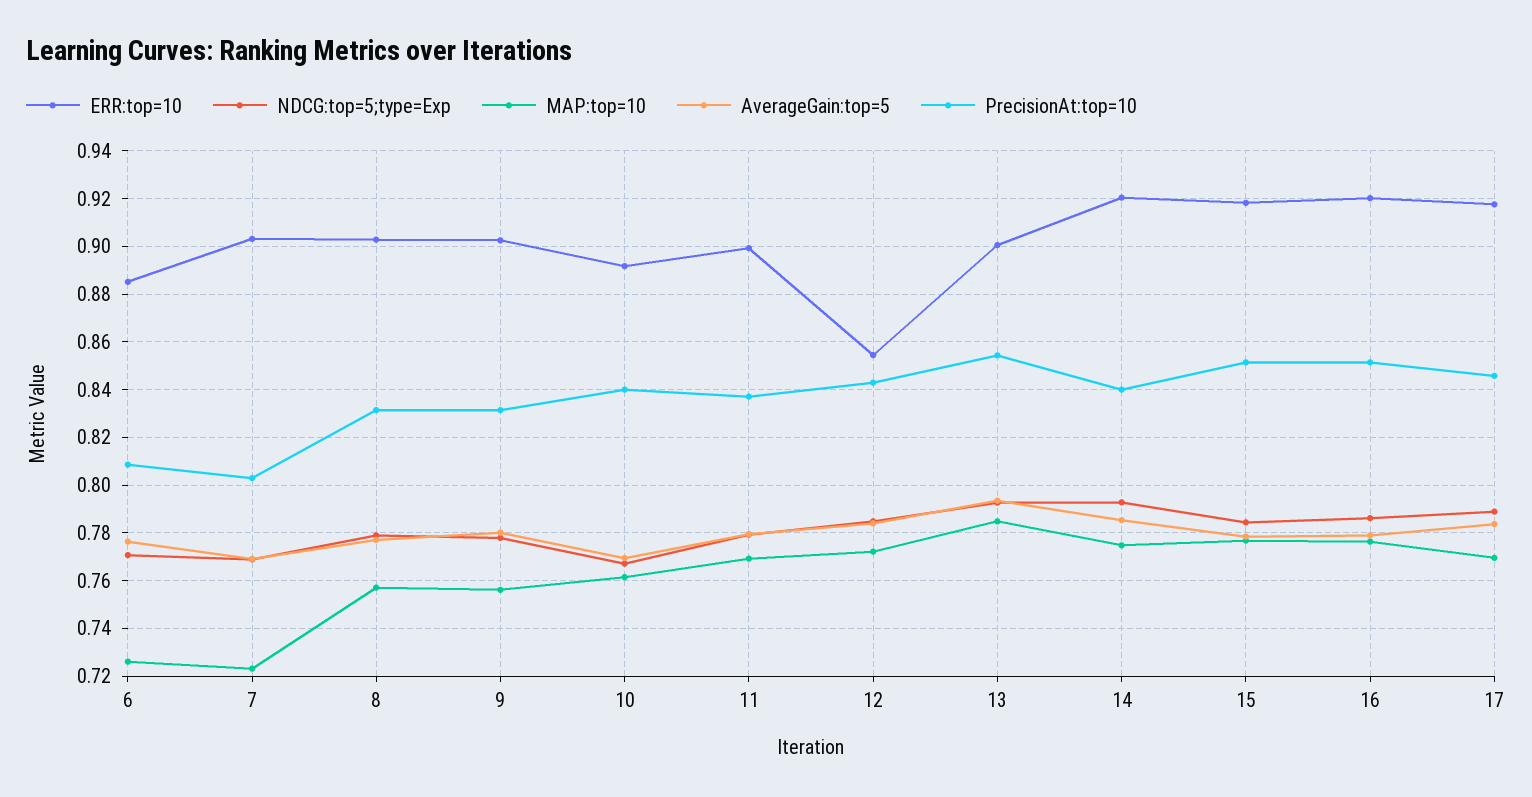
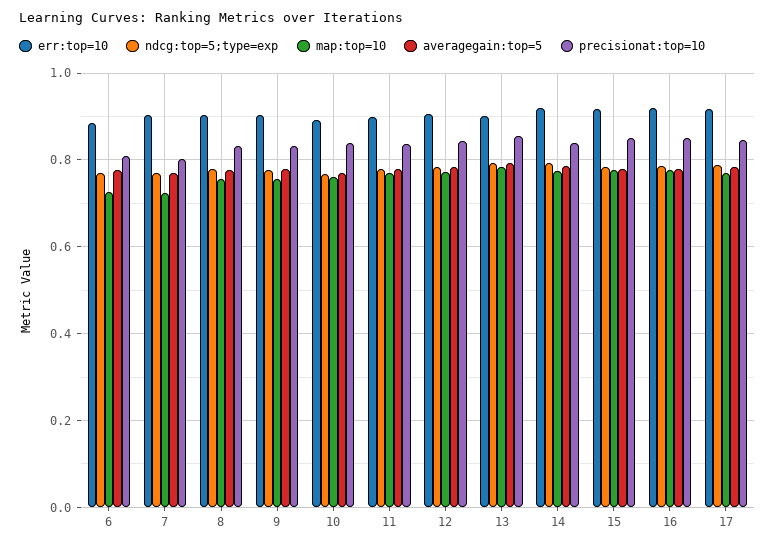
  {
    "ERR:top=10": {
      "6": 0.885,
      "7": 0.905,
      "8": 0.905,
      "9": 0.905,
      "10": 0.89,
      "11": 0.9,
-     "12": 0.855,
+     "12": 0.9,
      "13": 0.9,
      "14": 0.92,
      "15": 0.92,
      "16": 0.92,
      "17": 0.92
    },
    "NDCG:top=5;type=Exp": {
      "6": 0.77,
      "7": 0.77,
      "8": 0.78,
      "9": 0.78,
      "10": 0.765,
      "11": 0.78,
      "12": 0.785,
      "13": 0.795,
      "14": 0.795,
      "15": 0.785,
      "16": 0.785,
      "17": 0.79
    },
    "MAP:top=10": {
      "6": 0.725,
      "7": 0.725,
      "8": 0.755,
      "9": 0.755,
      "10": 0.76,
      "11": 0.77,
      "12": 0.77,
      "13": 0.785,
      "14": 0.775,
      "15": 0.775,
      "16": 0.775,
      "17": 0.77
    },
    "AverageGain:top=5": {
      "6": 0.775,
      "7": 0.77,
      "8": 0.775,
      "9": 0.78,
      "10": 0.77,
      "11": 0.78,
      "12": 0.785,
      "13": 0.795,
      "14": 0.785,
      "15": 0.78,
      "16": 0.78,
      "17": 0.785
    },
    "PrecisionAt:top=10": {
      "6": 0.81,
      "7": 0.805,
      "8": 0.83,
      "9": 0.83,
      "10": 0.84,
      "11": 0.835,
      "12": 0.845,
      "13": 0.855,
      "14": 0.84,
      "15": 0.85,
      "16": 0.85,
      "17": 0.845
    }
  }

